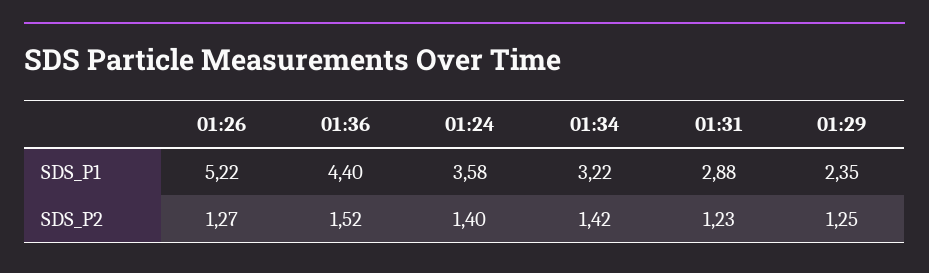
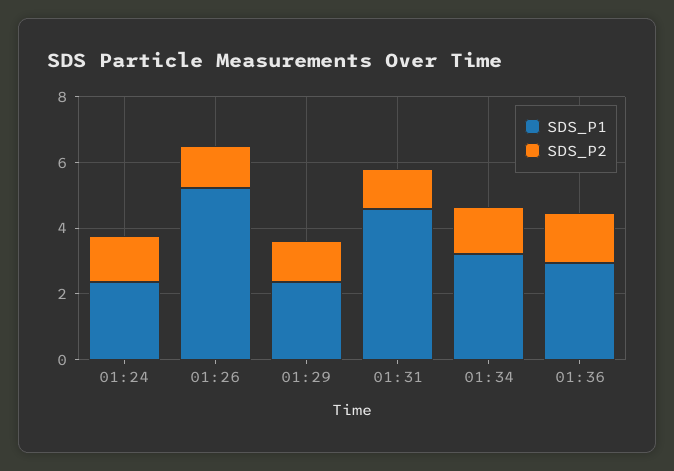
  {
    "SDS_P1": {
      "01:26": 5.22,
-     "01:36": 4.4,
+     "01:36": 3,
-     "01:24": 3.58,
+     "01:24": 2.5,
      "01:34": 3.22,
-     "01:31": 2.88,
+     "01:31": 4.5,
      "01:29": 2.35
    },
    "SDS_P2": {
      "01:26": 1.27,
      "01:36": 1.52,
      "01:24": 1.4,
      "01:34": 1.42,
      "01:31": 1.23,
      "01:29": 1.25
    }
  }

